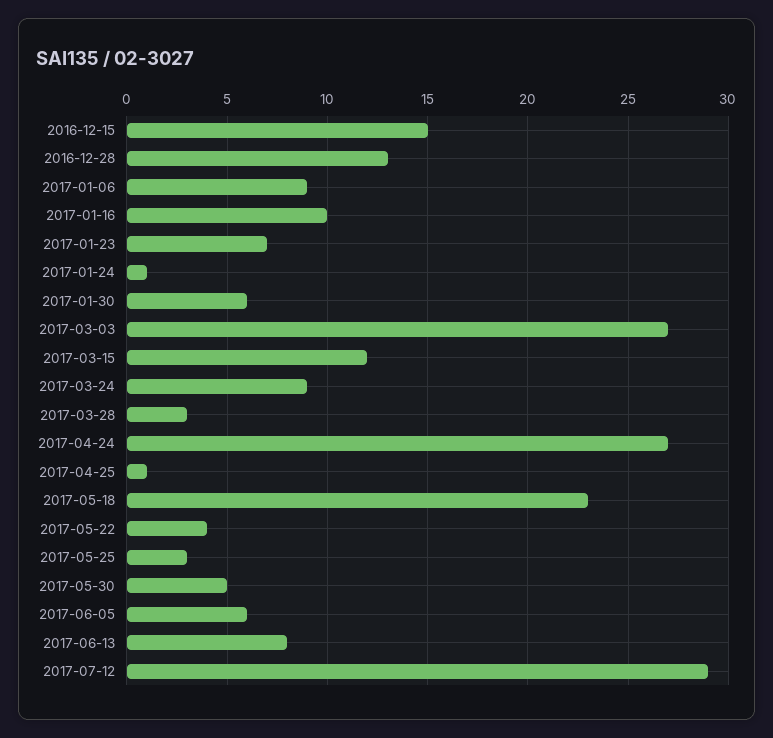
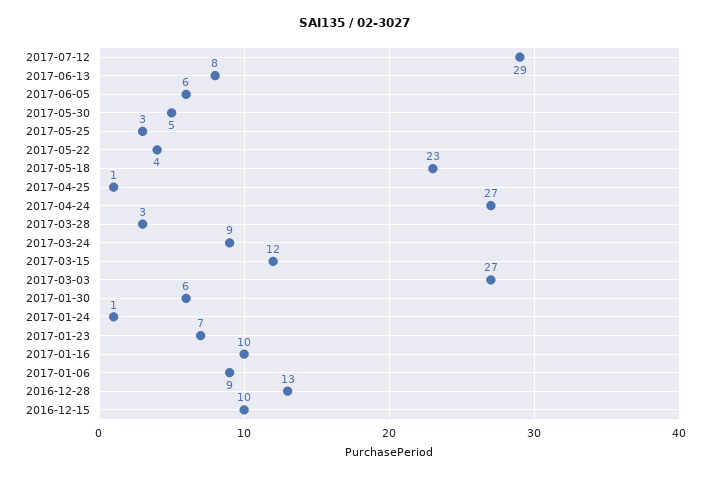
  {
-   "2016-12-15": 15,
+   "2016-12-15": 10,
    "2016-12-28": 13,
    "2017-01-06": 9,
    "2017-01-16": 10,
    "2017-01-23": 7,
    "2017-01-24": 1,
    "2017-01-30": 6,
    "2017-03-03": 27,
    "2017-03-15": 12,
    "2017-03-24": 9,
    "2017-03-28": 3,
    "2017-04-24": 27,
    "2017-04-25": 1,
    "2017-05-18": 23,
    "2017-05-22": 4,
    "2017-05-25": 3,
    "2017-05-30": 5,
    "2017-06-05": 6,
    "2017-06-13": 8,
    "2017-07-12": 29
  }

